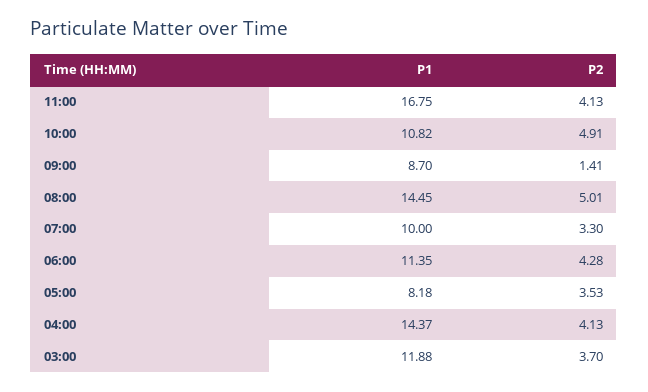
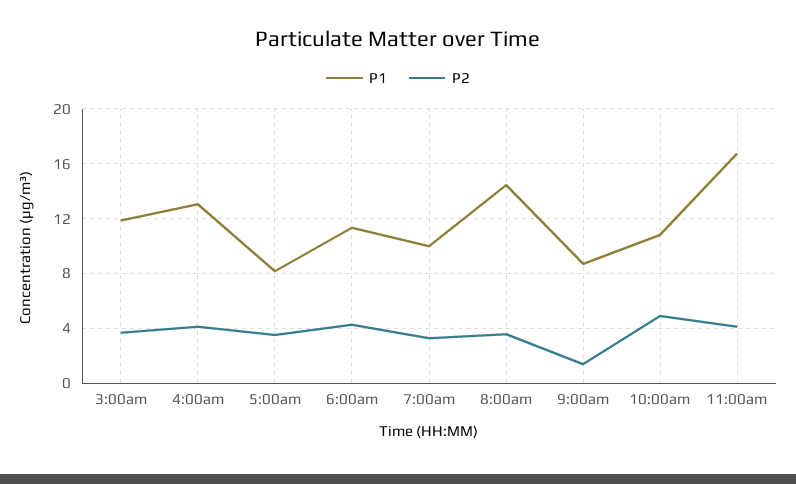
  {
    "P1": {
      "11:00": 16.75,
      "10:00": 10.82,
      "09:00": 8.7,
      "08:00": 14.45,
      "07:00": 10,
      "06:00": 11.35,
      "05:00": 8.18,
-     "04:00": 14.37,
+     "04:00": 13,
      "03:00": 11.88
    },
    "P2": {
      "11:00": 4.13,
      "10:00": 4.91,
      "09:00": 1.41,
-     "08:00": 5.01,
+     "08:00": 3.5,
      "07:00": 3.3,
      "06:00": 4.28,
      "05:00": 3.53,
      "04:00": 4.13,
      "03:00": 3.7
    }
  }

